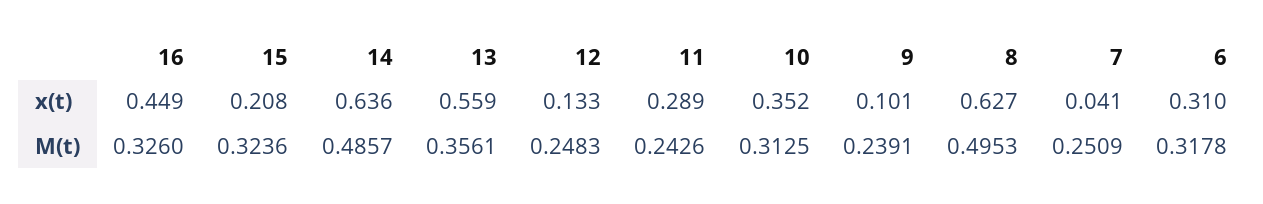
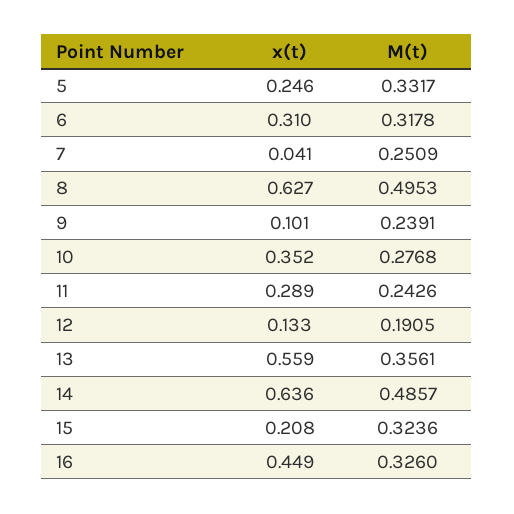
  {
    "16": {
      "x(t)": 0.449,
      "M(t)": 0.326
    },
    "15": {
      "x(t)": 0.208,
      "M(t)": 0.3236
    },
    "14": {
      "x(t)": 0.636,
      "M(t)": 0.4857
    },
    "13": {
      "x(t)": 0.559,
      "M(t)": 0.3561
    },
    "12": {
      "x(t)": 0.133,
-     "M(t)": 0.2483
+     "M(t)": 0.1905
    },
    "11": {
      "x(t)": 0.289,
      "M(t)": 0.2426
    },
    "10": {
      "x(t)": 0.352,
-     "M(t)": 0.3125
+     "M(t)": 0.2768
    },
    "9": {
      "x(t)": 0.101,
      "M(t)": 0.2391
    },
    "8": {
      "x(t)": 0.627,
      "M(t)": 0.4953
    },
    "7": {
      "x(t)": 0.041,
      "M(t)": 0.2509
    },
    "6": {
      "x(t)": 0.31,
      "M(t)": 0.3178
-   }
+   },
+   "5": {
+     "x(t)": 0.246,
+     "M(t)": 0.3317
+   }
  }

